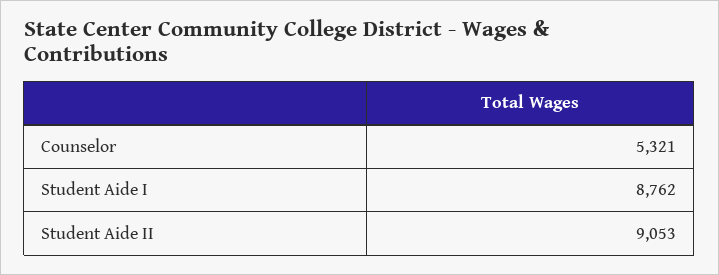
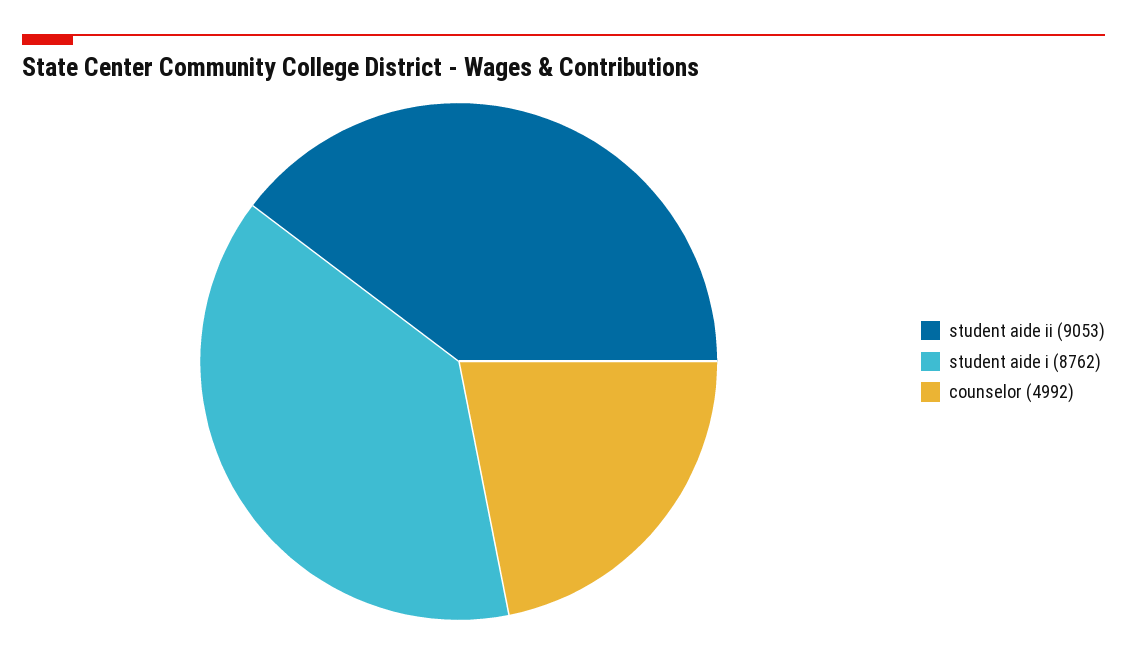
  {
-   "Counselor": 5321,
+   "Counselor": 4992,
    "Student Aide I": 8762,
    "Student Aide II": 9053
  }

